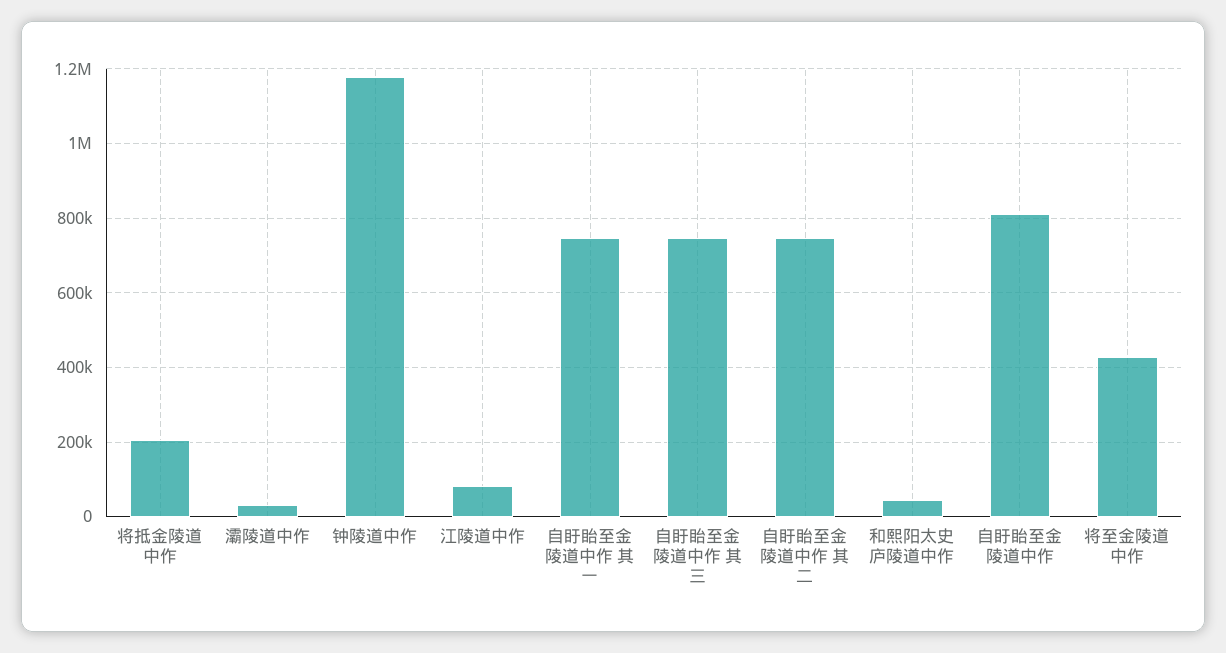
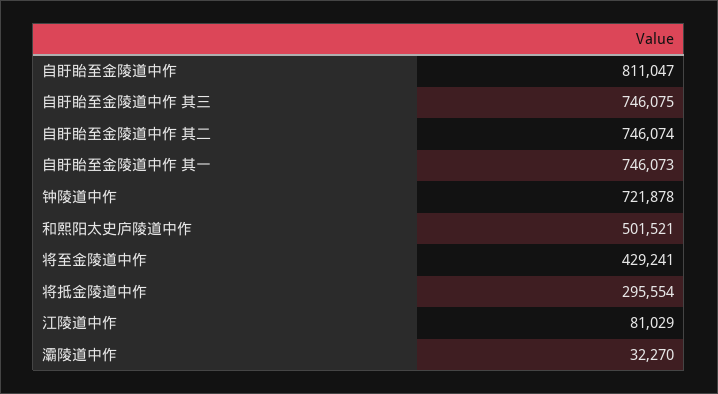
  {
-   "将抵金陵道中作": 200000,
+   "将抵金陵道中作": 295554,
    "灞陵道中作": 32270,
-   "钟陵道中作": 1180000,
+   "钟陵道中作": 721878,
    "江陵道中作": 81029,
    "自盱眙至金陵道中作 其一": 746073,
    "自盱眙至金陵道中作 其三": 746075,
    "自盱眙至金陵道中作 其二": 746074,
-   "和熙阳太史庐陵道中作": 40000,
+   "和熙阳太史庐陵道中作": 501521,
    "自盱眙至金陵道中作": 811047,
    "将至金陵道中作": 429241
  }

